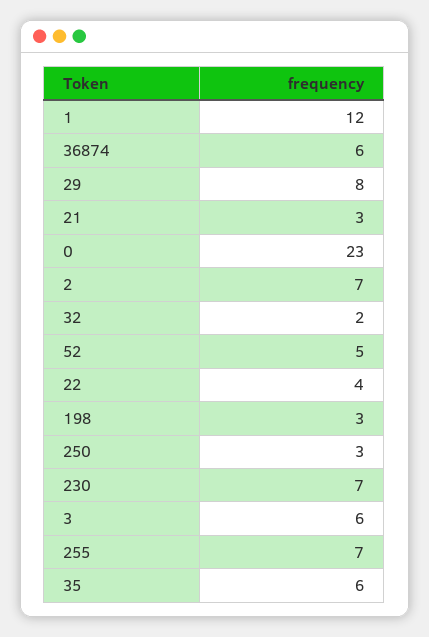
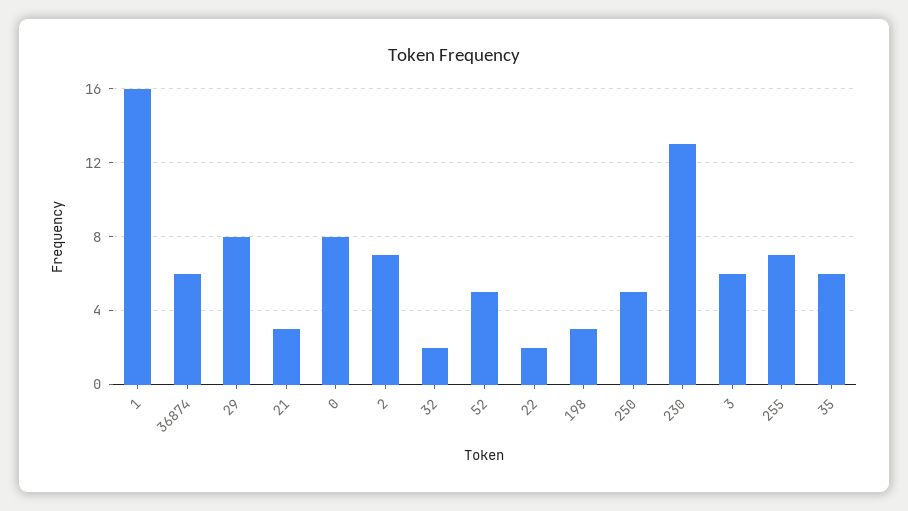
  {
-   "1": 12,
+   "1": 16,
    "36874": 6,
    "29": 8,
    "21": 3,
-   "0": 23,
+   "0": 8,
    "2": 7,
    "32": 2,
    "52": 5,
-   "22": 4,
+   "22": 2,
    "198": 3,
-   "250": 3,
+   "250": 5,
-   "230": 7,
+   "230": 13,
    "3": 6,
    "255": 7,
    "35": 6
  }

